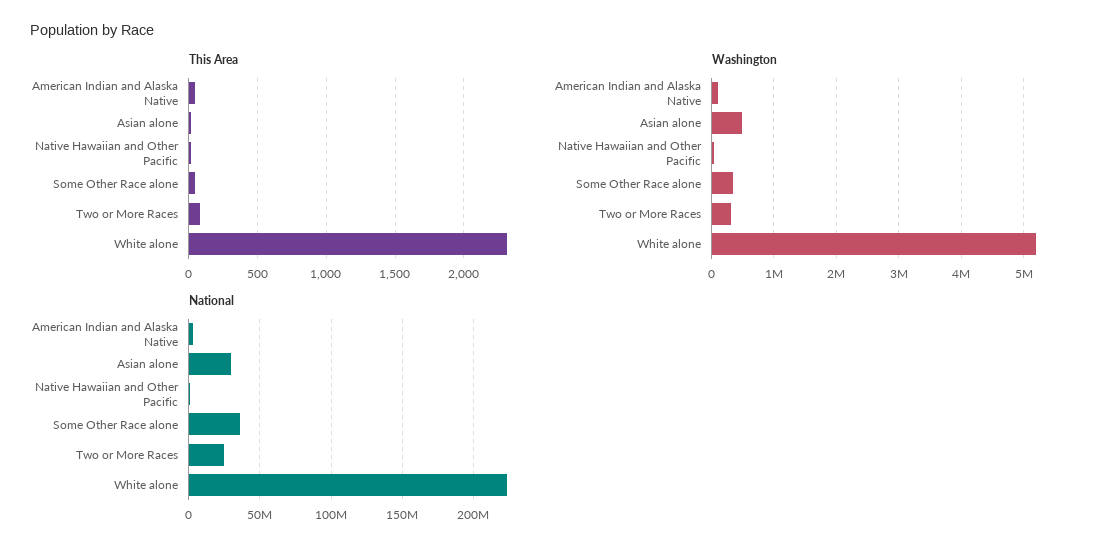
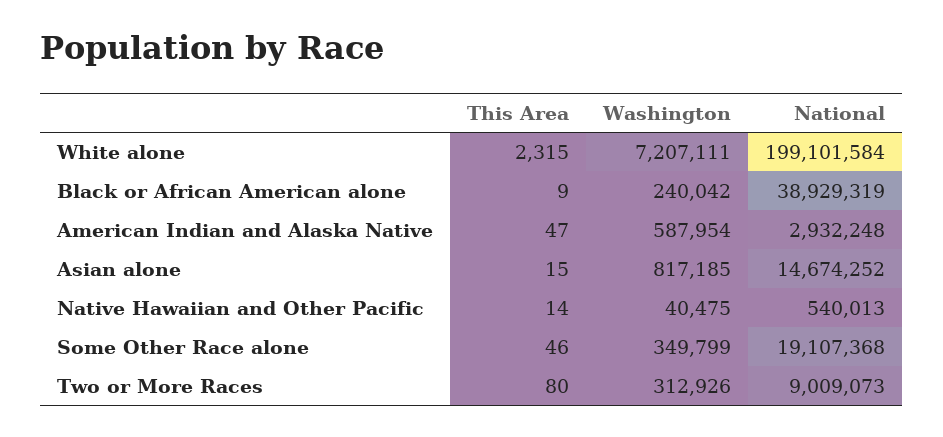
  {
    "This Area": {
      "American Indian and Alaska Native": 47,
      "Asian alone": 15,
      "Native Hawaiian and Other Pacific": 14,
      "Some Other Race alone": 46,
      "Two or More Races": 80,
-     "White alone": 2315
+     "White alone": 2315,
+     "Black or African American alone": 9
    },
    "Washington": {
-     "American Indian and Alaska Native": 100000,
+     "American Indian and Alaska Native": 587954,
-     "Asian alone": 500000,
+     "Asian alone": 817185,
      "Native Hawaiian and Other Pacific": 40475,
      "Some Other Race alone": 349799,
      "Two or More Races": 312926,
-     "White alone": 5200000
+     "White alone": 7207111,
+     "Black or African American alone": 240042
    },
    "National": {
      "American Indian and Alaska Native": 2932248,
-     "Asian alone": 30000000,
+     "Asian alone": 14674252,
      "Native Hawaiian and Other Pacific": 540013,
-     "Some Other Race alone": 35000000,
+     "Some Other Race alone": 19107368,
-     "Two or More Races": 25000000,
+     "Two or More Races": 9009073,
-     "White alone": 225000000
+     "White alone": 199101584,
+     "Black or African American alone": 38929319
    }
  }

